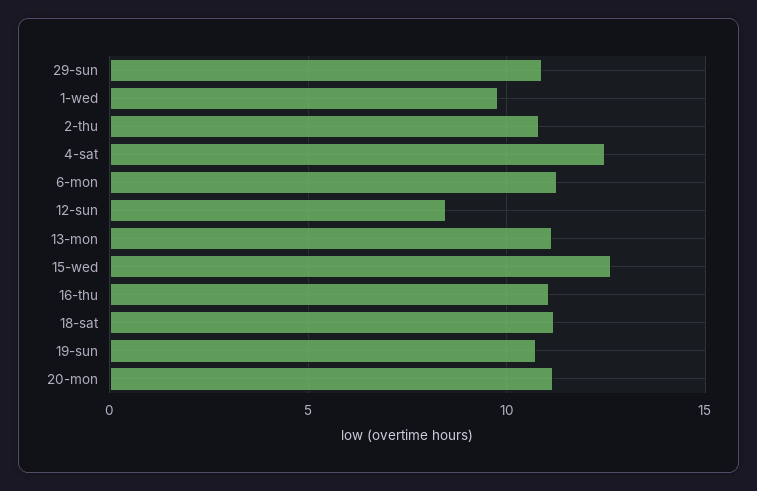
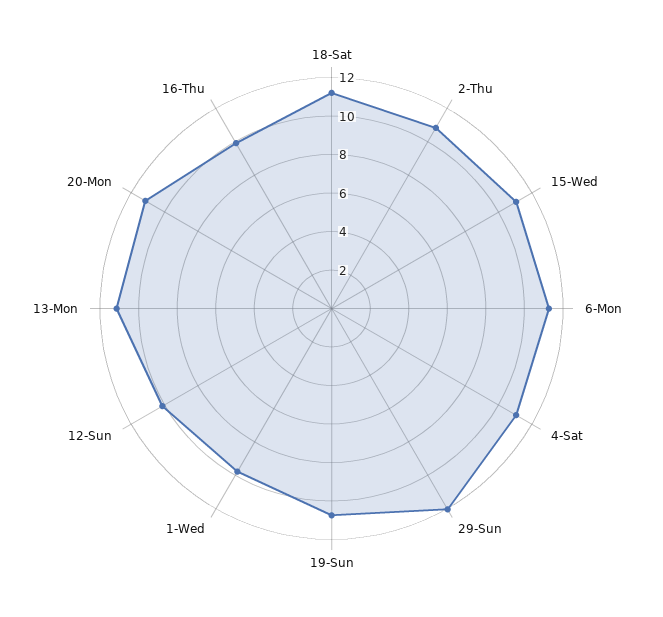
  {
-   "29-sun": 11,
+   "29-sun": 12,
    "1-wed": 10,
    "2-thu": 11,
-   "4-sat": 12.5,
+   "4-sat": 11,
    "6-mon": 11.5,
-   "12-sun": 8.5,
+   "12-sun": 10,
    "13-mon": 11,
-   "15-wed": 12.5,
+   "15-wed": 11,
-   "16-thu": 11,
+   "16-thu": 10,
    "18-sat": 11,
    "19-sun": 10.5,
    "20-mon": 11
  }

